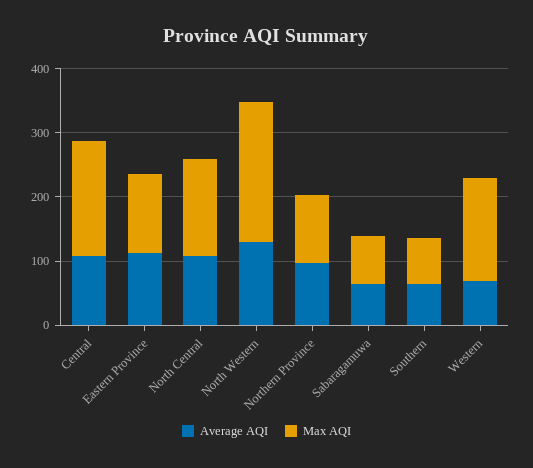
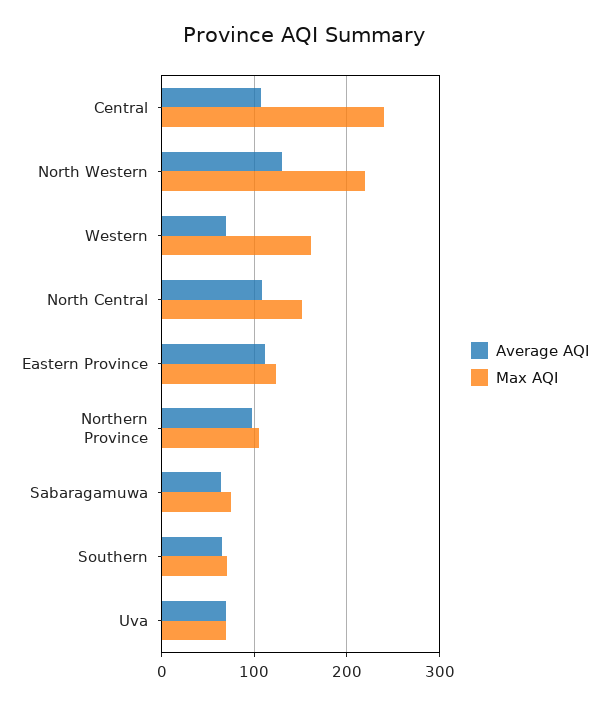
  {
    "Average AQI": {
      "Central": 110,
      "Eastern Province": 110,
      "North Central": 110,
      "North Western": 130,
      "Northern Province": 100,
      "Sabaragamuwa": 60,
      "Southern": 70,
-     "Western": 70
+     "Western": 70,
+     "Uva": 70
    },
    "Max AQI": {
-     "Central": 180,
+     "Central": 240,
      "Eastern Province": 120,
      "North Central": 150,
      "North Western": 220,
      "Northern Province": 110,
      "Sabaragamuwa": 80,
      "Southern": 70,
-     "Western": 160
+     "Western": 160,
+     "Uva": 70
    }
  }

